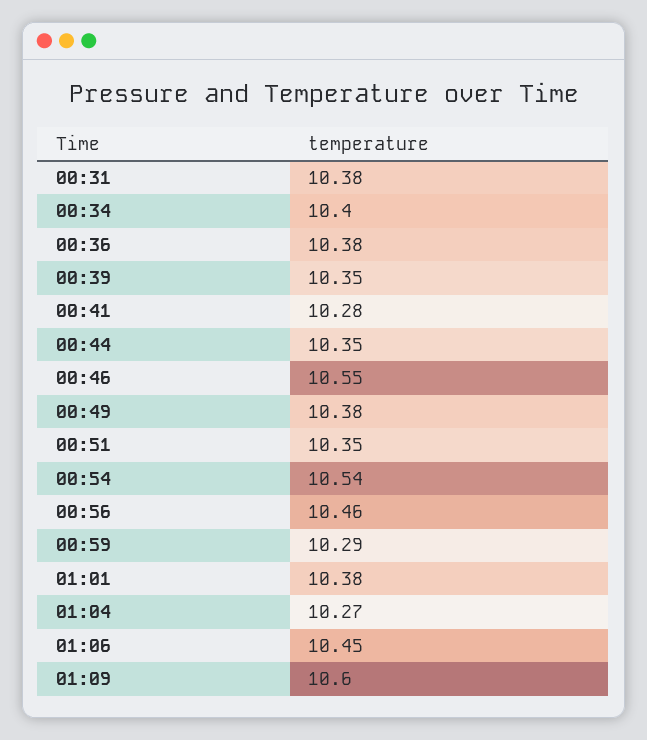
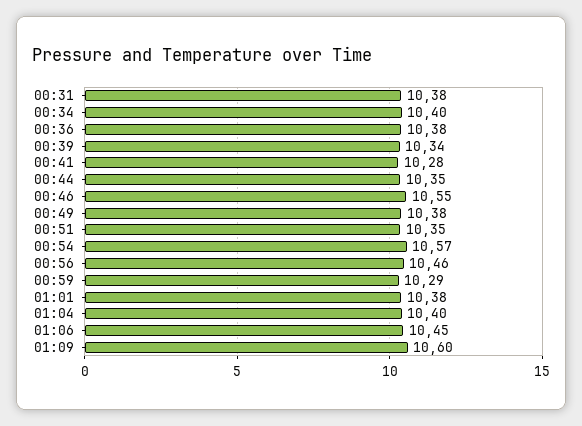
  {
    "00:31": 10.38,
    "00:34": 10.4,
    "00:36": 10.38,
-   "00:39": 10.35,
+   "00:39": 10.34,
    "00:41": 10.28,
    "00:44": 10.35,
    "00:46": 10.55,
    "00:49": 10.38,
    "00:51": 10.35,
-   "00:54": 10.54,
+   "00:54": 10.57,
    "00:56": 10.46,
    "00:59": 10.29,
    "01:01": 10.38,
-   "01:04": 10.27,
+   "01:04": 10.4,
    "01:06": 10.45,
    "01:09": 10.6
  }

